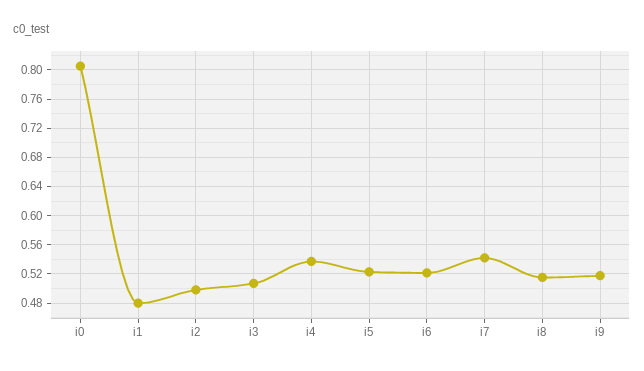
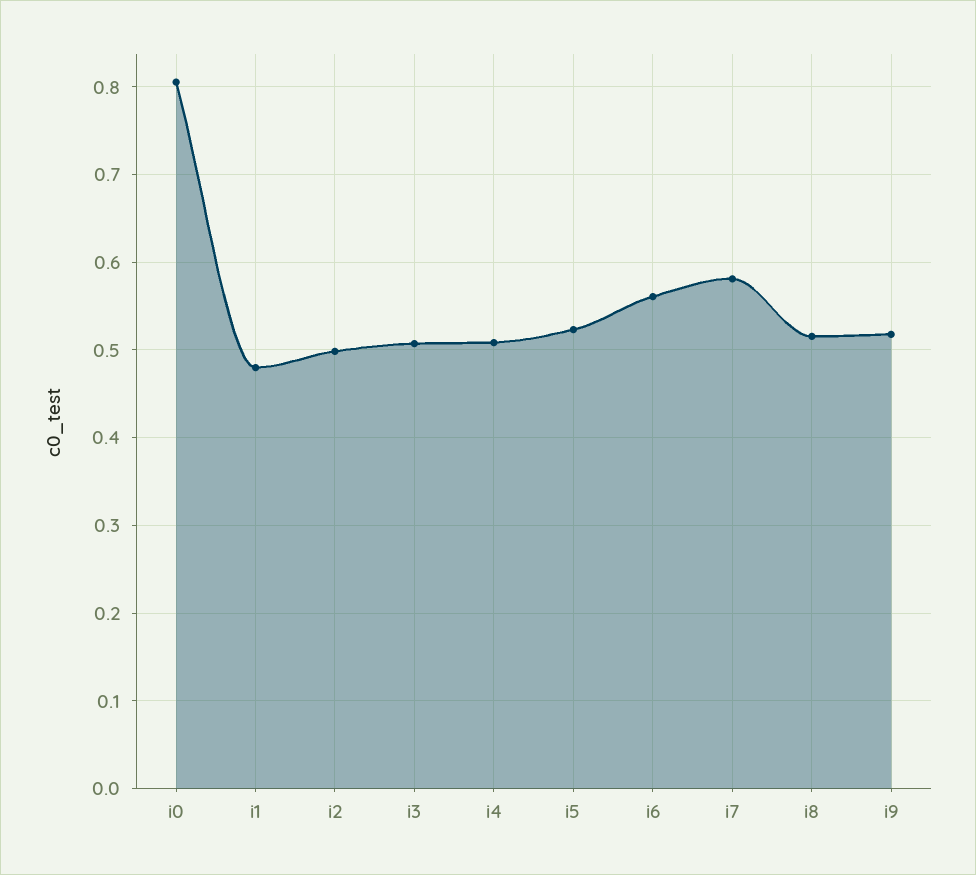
  {
    "i0": 0.81,
    "i1": 0.48,
    "i2": 0.5,
    "i3": 0.51,
-   "i4": 0.54,
+   "i4": 0.51,
    "i5": 0.52,
-   "i6": 0.52,
+   "i6": 0.56,
-   "i7": 0.54,
+   "i7": 0.58,
    "i8": 0.52,
    "i9": 0.52
  }

